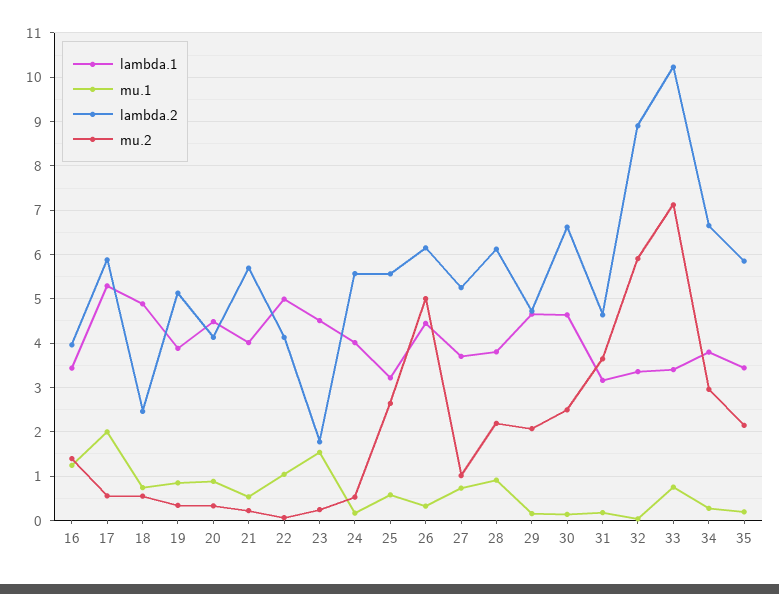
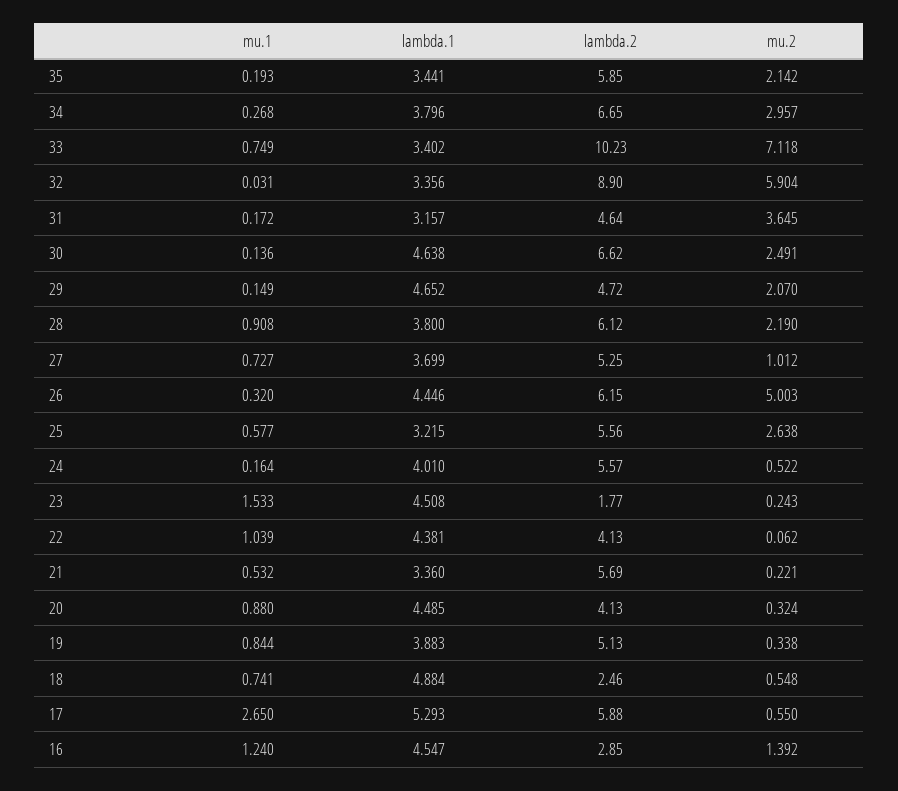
  {
    "lambda.1": {
-     "16": 3.4,
+     "16": 4.547,
      "17": 5.293,
      "18": 4.884,
      "19": 3.883,
      "20": 4.485,
-     "21": 4,
+     "21": 3.36,
-     "22": 5,
+     "22": 4.381,
      "23": 4.508,
      "24": 4.01,
      "25": 3.215,
      "26": 4.446,
      "27": 3.699,
      "28": 3.8,
      "29": 4.652,
      "30": 4.638,
      "31": 3.157,
      "32": 3.356,
      "33": 3.402,
      "34": 3.796,
      "35": 3.441
    },
    "mu.1": {
      "16": 1.24,
-     "17": 2,
+     "17": 2.65,
      "18": 0.741,
      "19": 0.844,
      "20": 0.88,
      "21": 0.532,
      "22": 1.039,
      "23": 1.533,
      "24": 0.164,
      "25": 0.577,
      "26": 0.32,
      "27": 0.727,
      "28": 0.908,
      "29": 0.149,
      "30": 0.136,
      "31": 0.172,
      "32": 0.031,
      "33": 0.749,
      "34": 0.268,
      "35": 0.193
    },
    "lambda.2": {
-     "16": 4,
+     "16": 2.85,
      "17": 5.88,
      "18": 2.46,
      "19": 5.13,
      "20": 4.13,
      "21": 5.69,
      "22": 4.13,
      "23": 1.77,
      "24": 5.57,
      "25": 5.56,
      "26": 6.15,
      "27": 5.25,
      "28": 6.12,
      "29": 4.72,
      "30": 6.62,
      "31": 4.64,
      "32": 8.9,
      "33": 10.23,
      "34": 6.65,
      "35": 5.85
    },
    "mu.2": {
      "16": 1.392,
      "17": 0.55,
      "18": 0.548,
      "19": 0.338,
      "20": 0.324,
      "21": 0.221,
      "22": 0.062,
      "23": 0.243,
      "24": 0.522,
      "25": 2.638,
      "26": 5.003,
      "27": 1.012,
      "28": 2.19,
      "29": 2.07,
      "30": 2.491,
      "31": 3.645,
      "32": 5.904,
      "33": 7.118,
      "34": 2.957,
      "35": 2.142
    }
  }

